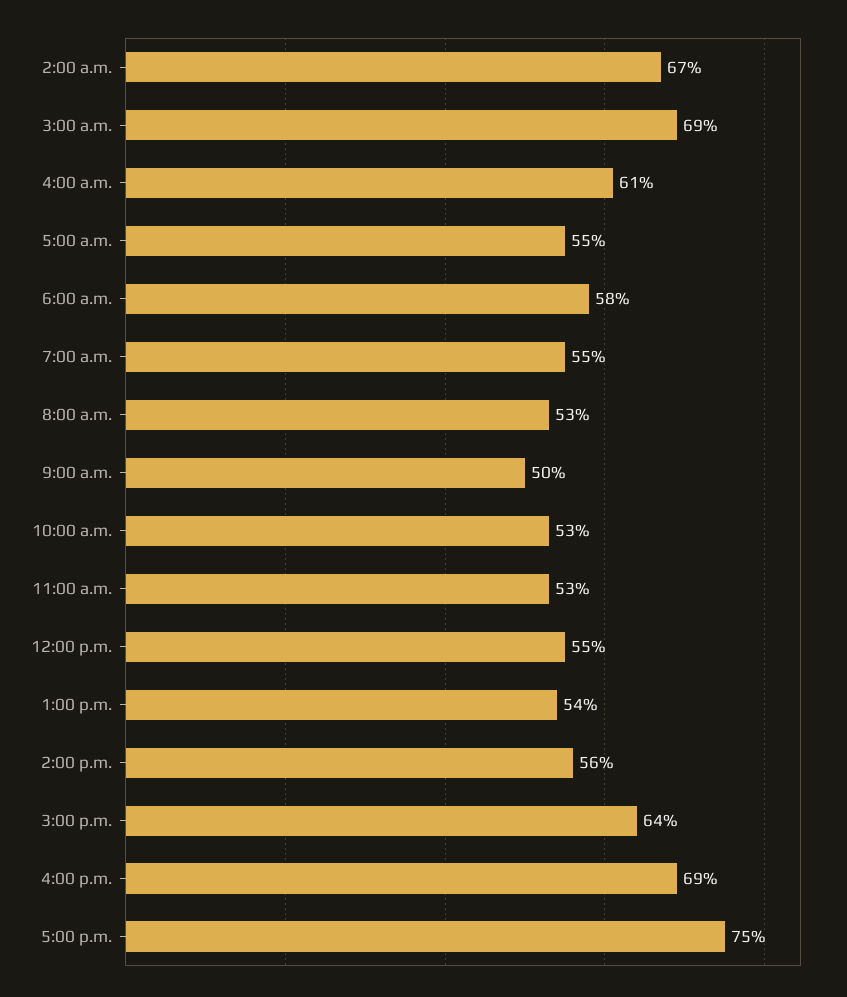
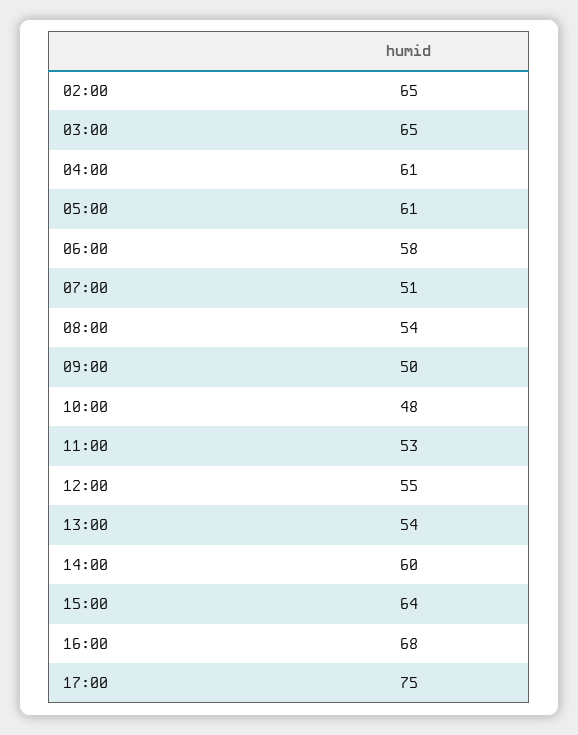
  {
-   "2:00 a.m.": 67,
+   "2:00 a.m.": 65,
-   "3:00 a.m.": 69,
+   "3:00 a.m.": 65,
    "4:00 a.m.": 61,
-   "5:00 a.m.": 55,
+   "5:00 a.m.": 61,
    "6:00 a.m.": 58,
-   "7:00 a.m.": 55,
+   "7:00 a.m.": 51,
-   "8:00 a.m.": 53,
+   "8:00 a.m.": 54,
    "9:00 a.m.": 50,
-   "10:00 a.m.": 53,
+   "10:00 a.m.": 48,
    "11:00 a.m.": 53,
    "12:00 p.m.": 55,
    "1:00 p.m.": 54,
-   "2:00 p.m.": 56,
+   "2:00 p.m.": 60,
    "3:00 p.m.": 64,
-   "4:00 p.m.": 69,
+   "4:00 p.m.": 68,
    "5:00 p.m.": 75
  }

